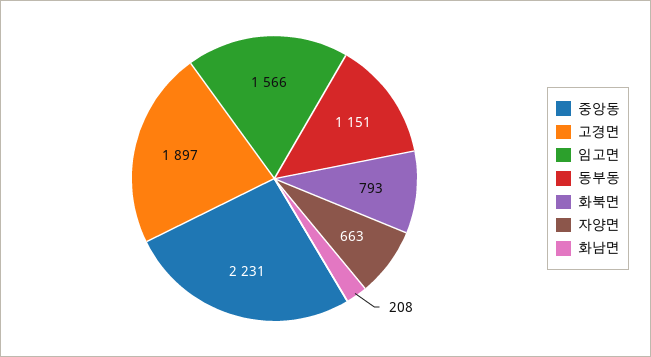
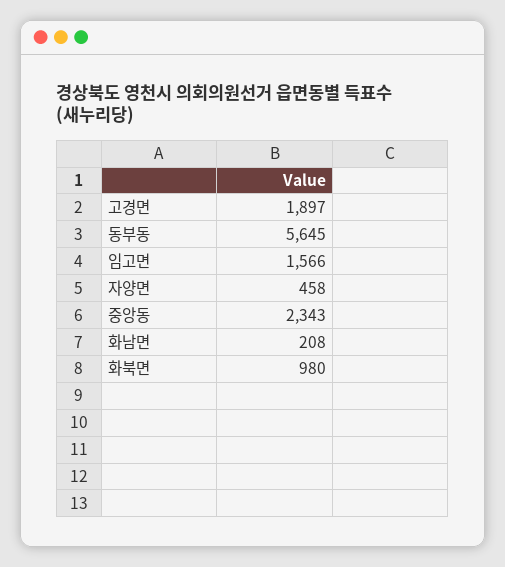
  {
-   "중앙동": 2231,
+   "중앙동": 2343,
    "고경면": 1897,
    "임고면": 1566,
-   "동부동": 1151,
+   "동부동": 5645,
-   "화북면": 793,
+   "화북면": 980,
-   "자양면": 663,
+   "자양면": 458,
    "화남면": 208
  }

